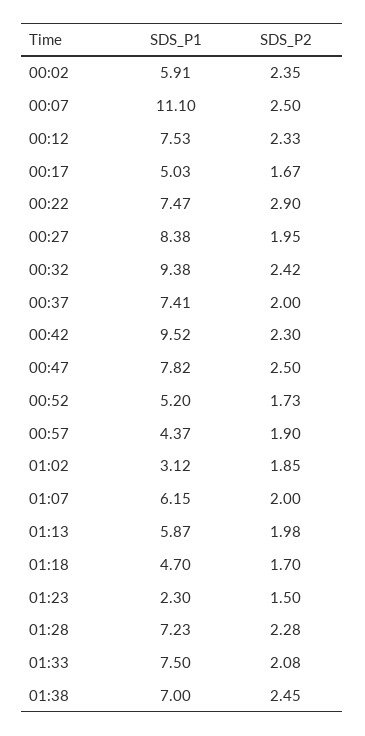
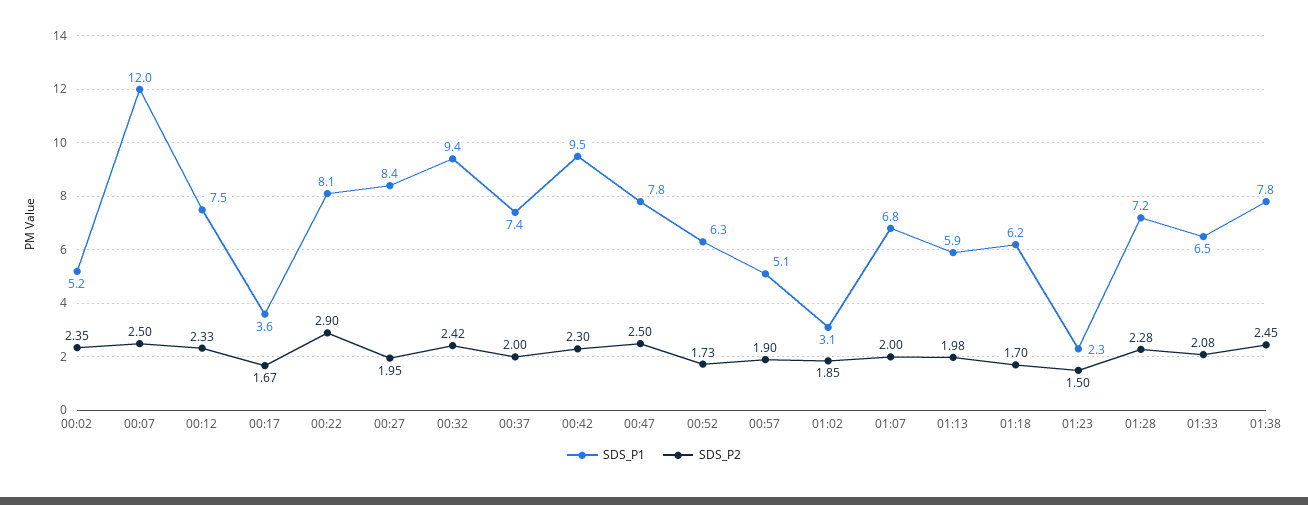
  {
    "SDS_P1": {
-     "00:02": 5.91,
+     "00:02": 5.2,
-     "00:07": 11.1,
+     "00:07": 12,
      "00:12": 7.53,
-     "00:17": 5.03,
+     "00:17": 3.6,
-     "00:22": 7.47,
+     "00:22": 8.1,
      "00:27": 8.38,
      "00:32": 9.38,
      "00:37": 7.41,
      "00:42": 9.52,
      "00:47": 7.82,
-     "00:52": 5.2,
+     "00:52": 6.3,
-     "00:57": 4.37,
+     "00:57": 5.1,
      "01:02": 3.12,
-     "01:07": 6.15,
+     "01:07": 6.8,
      "01:13": 5.87,
-     "01:18": 4.7,
+     "01:18": 6.2,
      "01:23": 2.3,
      "01:28": 7.23,
-     "01:33": 7.5,
+     "01:33": 6.5,
-     "01:38": 7
+     "01:38": 7.8
    },
    "SDS_P2": {
      "00:02": 2.35,
      "00:07": 2.5,
      "00:12": 2.33,
      "00:17": 1.67,
      "00:22": 2.9,
      "00:27": 1.95,
      "00:32": 2.42,
      "00:37": 2,
      "00:42": 2.3,
      "00:47": 2.5,
      "00:52": 1.73,
      "00:57": 1.9,
      "01:02": 1.85,
      "01:07": 2,
      "01:13": 1.98,
      "01:18": 1.7,
      "01:23": 1.5,
      "01:28": 2.28,
      "01:33": 2.08,
      "01:38": 2.45
    }
  }

